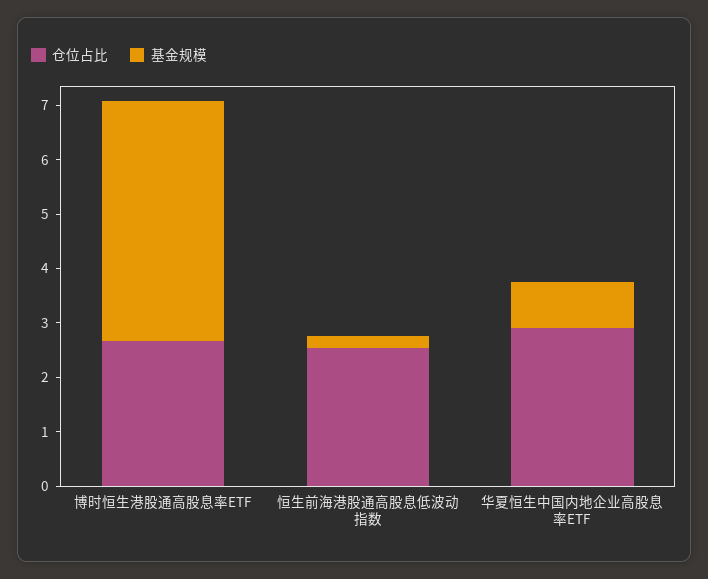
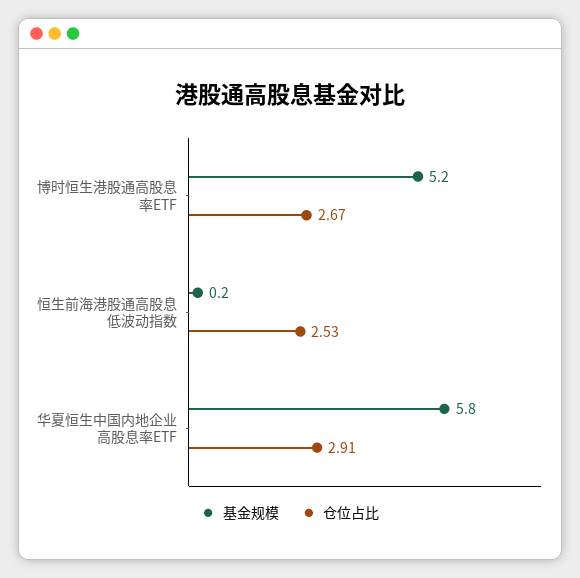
  {
    "仓位占比": {
      "博时恒生港股通高股息率ETF": 2.67,
      "恒生前海港股通高股息低波动指数": 2.53,
      "华夏恒生中国内地企业高股息率ETF": 2.91
    },
    "基金规模": {
-     "博时恒生港股通高股息率ETF": 4.4,
+     "博时恒生港股通高股息率ETF": 5.2,
      "恒生前海港股通高股息低波动指数": 0.2,
-     "华夏恒生中国内地企业高股息率ETF": 0.8
+     "华夏恒生中国内地企业高股息率ETF": 5.8
    }
  }

